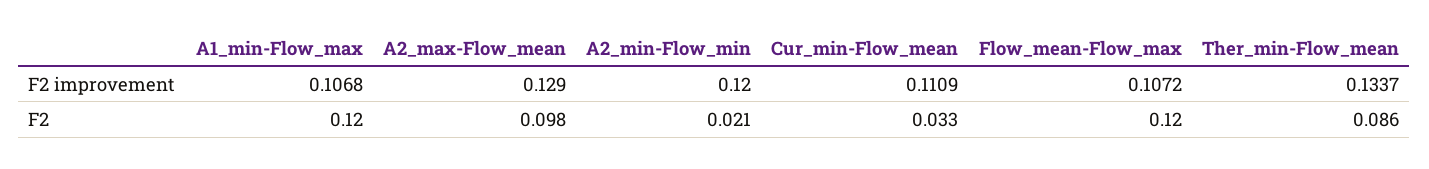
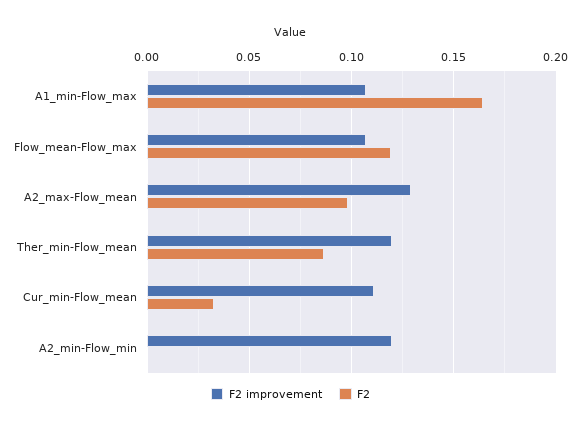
  {
    "F2 improvement": {
      "A1_min-Flow_max": 0.1068,
      "A2_max-Flow_mean": 0.129,
      "A2_min-Flow_min": 0.12,
      "Cur_min-Flow_mean": 0.1109,
      "Flow_mean-Flow_max": 0.1072,
-     "Ther_min-Flow_mean": 0.1337
+     "Ther_min-Flow_mean": 0.12
    },
    "F2": {
-     "A1_min-Flow_max": 0.12,
+     "A1_min-Flow_max": 0.165,
      "A2_max-Flow_mean": 0.098,
-     "A2_min-Flow_min": 0.021,
+     "A2_min-Flow_min": 0,
      "Cur_min-Flow_mean": 0.033,
      "Flow_mean-Flow_max": 0.12,
      "Ther_min-Flow_mean": 0.086
    }
  }

